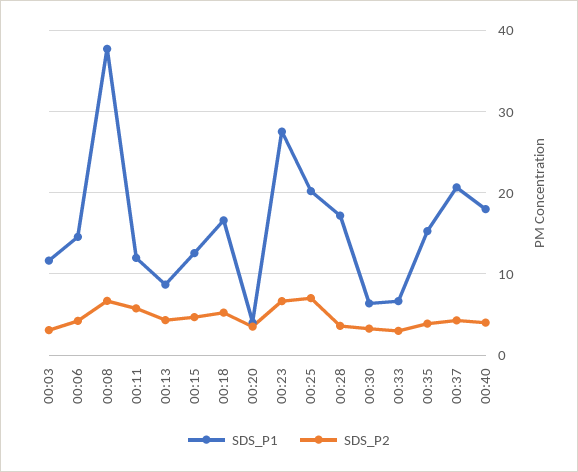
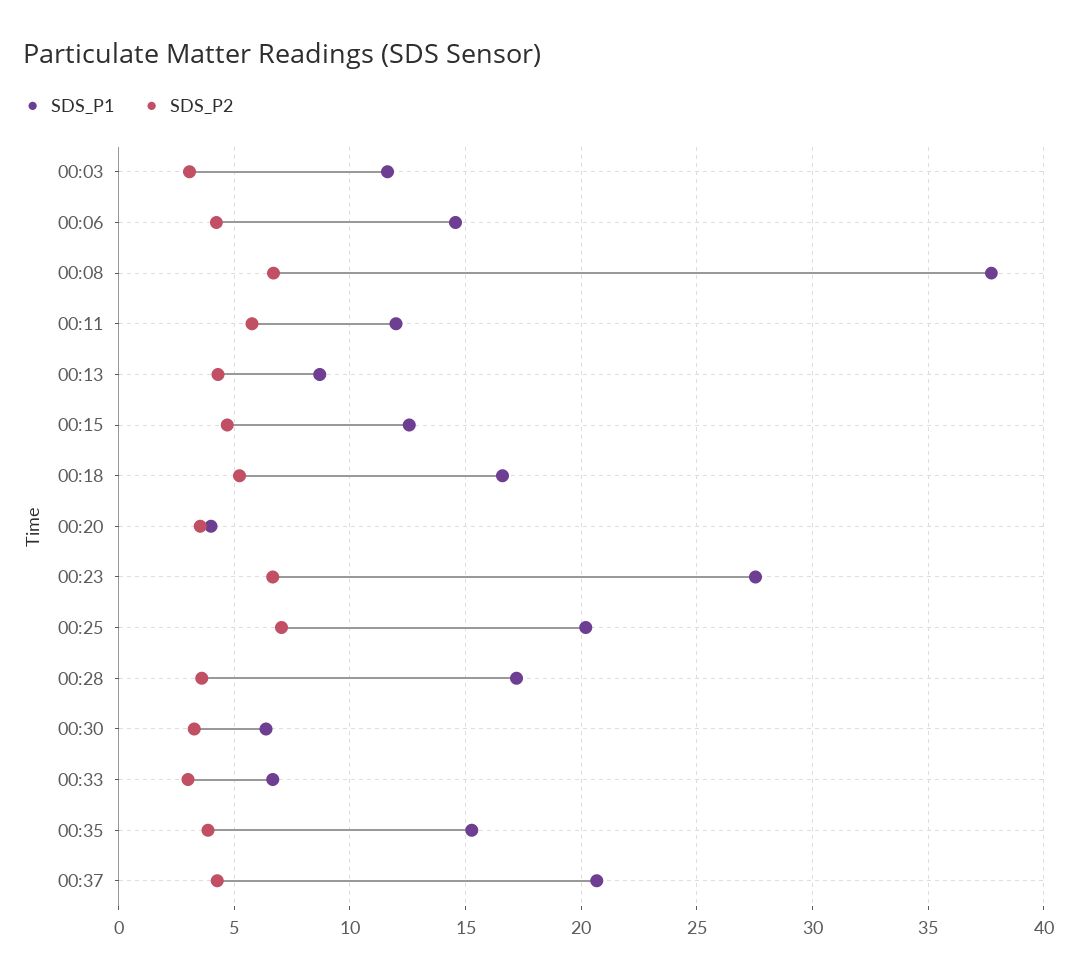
  {
    "SDS_P1": {
      "00:03": 11.5,
      "00:06": 14.5,
      "00:08": 37.5,
      "00:11": 12,
      "00:13": 8.5,
      "00:15": 12.5,
      "00:18": 16.5,
      "00:20": 4,
      "00:23": 27.5,
      "00:25": 20,
      "00:28": 17,
      "00:30": 6.5,
      "00:33": 6.5,
      "00:35": 15.5,
-     "00:37": 20.5,
+     "00:37": 20.5
-     "00:40": 18
    },
    "SDS_P2": {
      "00:03": 3,
      "00:06": 4,
      "00:08": 6.5,
      "00:11": 6,
      "00:13": 4.5,
      "00:15": 4.5,
      "00:18": 5,
      "00:20": 3.5,
      "00:23": 6.5,
      "00:25": 7,
      "00:28": 3.5,
      "00:30": 3.5,
      "00:33": 3,
      "00:35": 4,
-     "00:37": 4.5,
+     "00:37": 4.5
-     "00:40": 4
    }
  }

